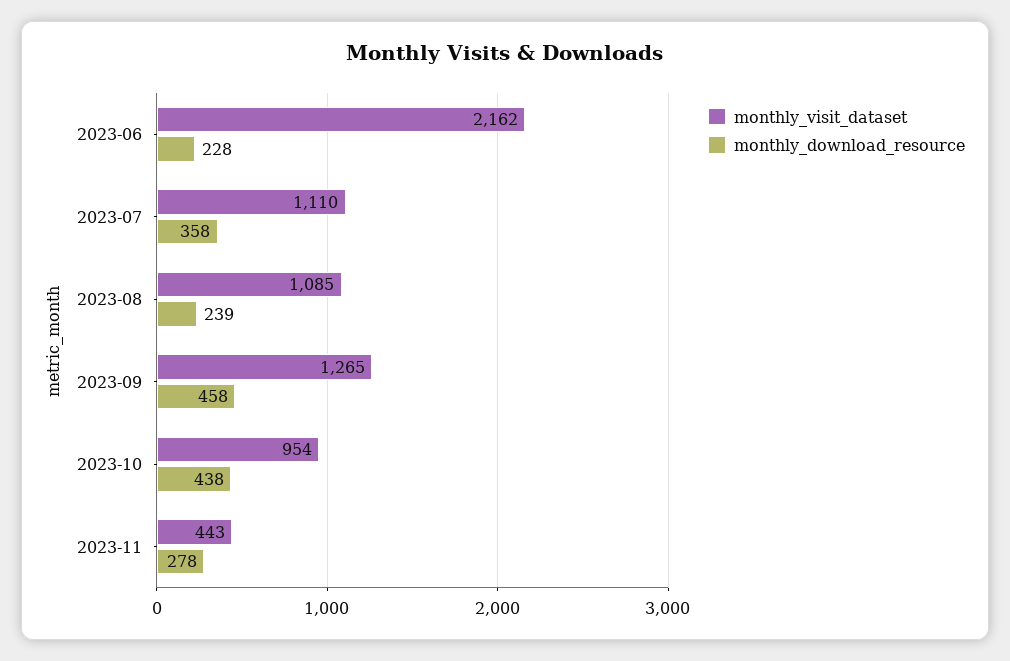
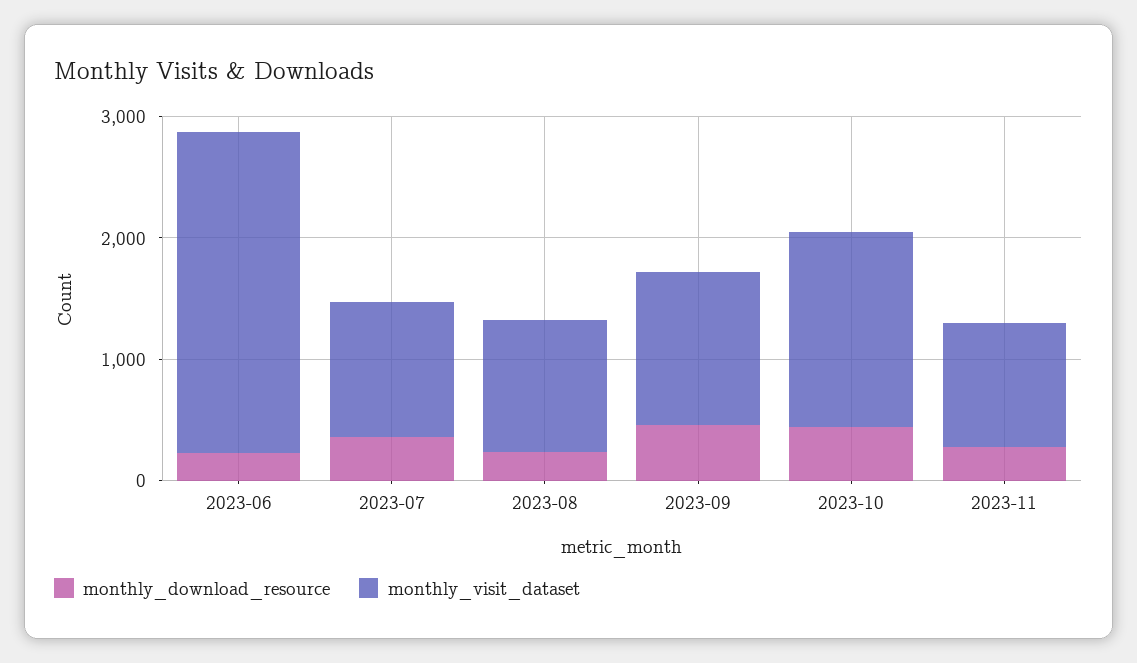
  {
    "monthly_visit_dataset": {
-     "2023-06": 2162,
+     "2023-06": 2600,
      "2023-07": 1110,
      "2023-08": 1085,
      "2023-09": 1265,
-     "2023-10": 954,
+     "2023-10": 1600,
-     "2023-11": 443
+     "2023-11": 1000
    },
    "monthly_download_resource": {
      "2023-06": 228,
      "2023-07": 358,
      "2023-08": 239,
      "2023-09": 458,
      "2023-10": 438,
      "2023-11": 278
    }
  }

